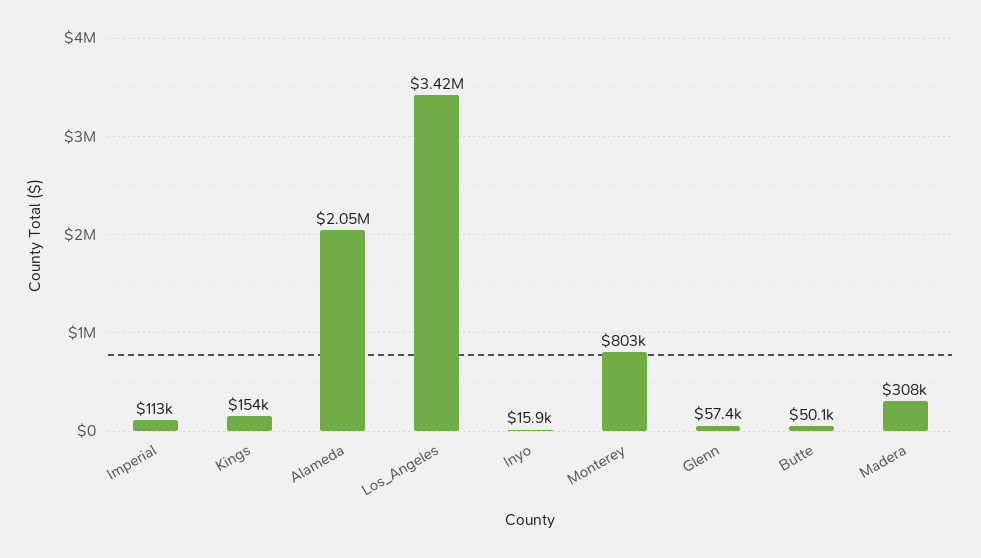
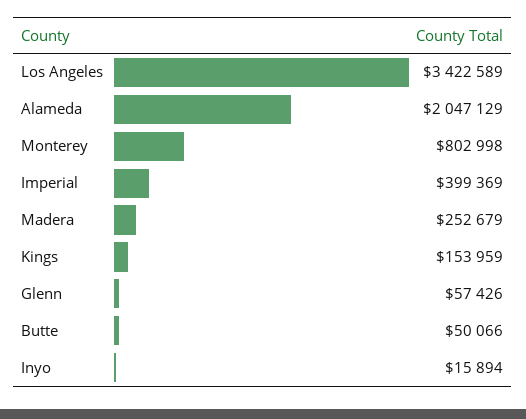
  {
-   "Imperial": 113000,
+   "Imperial": 399369,
    "Kings": 153959,
    "Alameda": 2047129,
    "Los_Angeles": 3422589,
    "Inyo": 15894,
    "Monterey": 802998,
    "Glenn": 57426,
    "Butte": 50066,
-   "Madera": 308000
+   "Madera": 252679
  }

